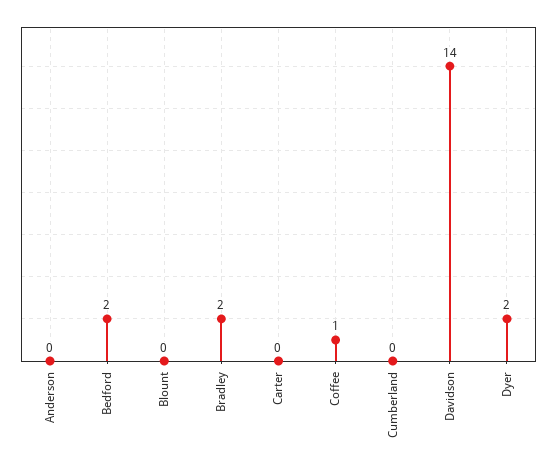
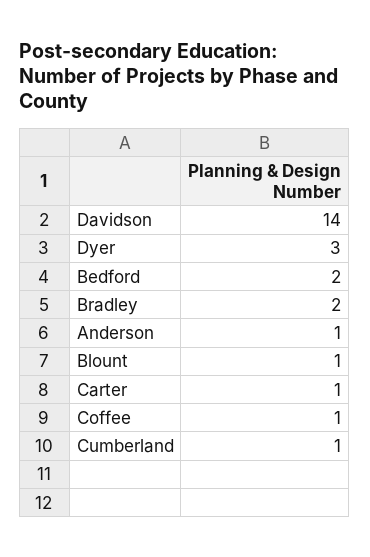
  {
-   "Anderson": 0,
+   "Anderson": 1,
    "Bedford": 2,
-   "Blount": 0,
+   "Blount": 1,
    "Bradley": 2,
-   "Carter": 0,
+   "Carter": 1,
    "Coffee": 1,
-   "Cumberland": 0,
+   "Cumberland": 1,
    "Davidson": 14,
-   "Dyer": 2
+   "Dyer": 3
  }

